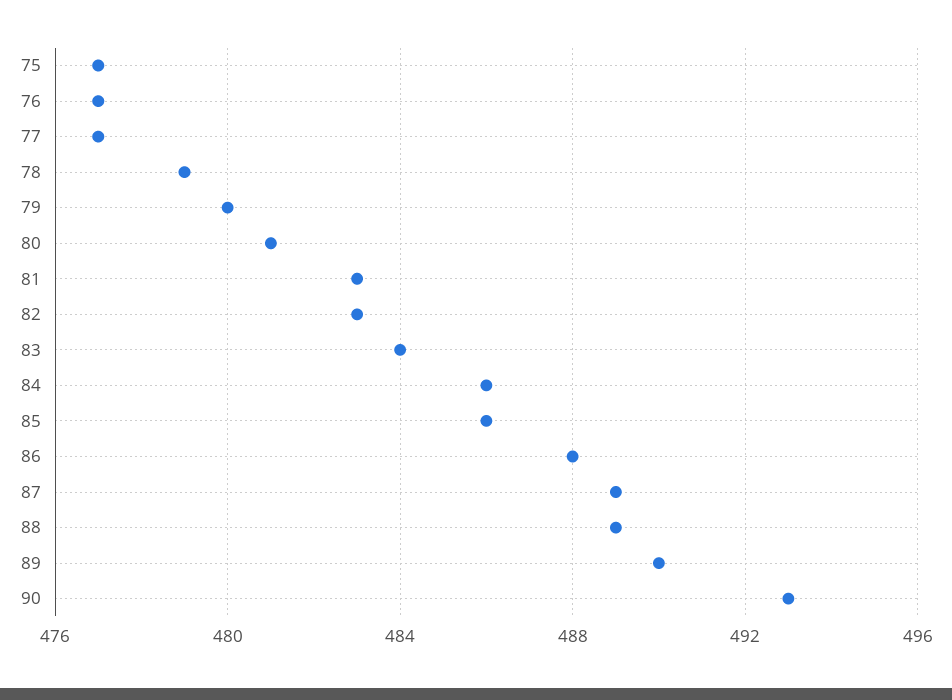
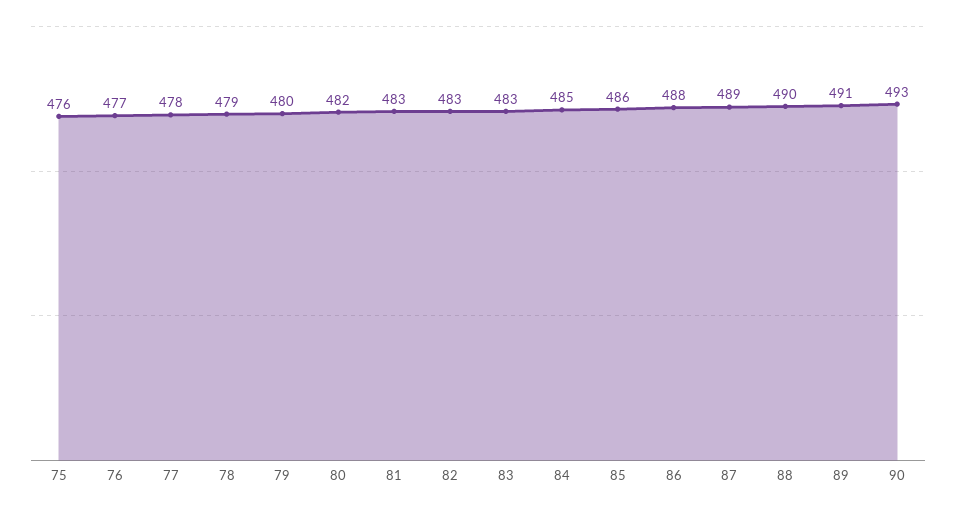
  {
-   "75": 477,
+   "75": 476,
    "76": 477,
-   "77": 477,
+   "77": 478,
    "78": 479,
    "79": 480,
-   "80": 481,
+   "80": 482,
    "81": 483,
    "82": 483,
-   "83": 484,
+   "83": 483,
-   "84": 486,
+   "84": 485,
    "85": 486,
    "86": 488,
    "87": 489,
-   "88": 489,
+   "88": 490,
-   "89": 490,
+   "89": 491,
    "90": 493
  }

